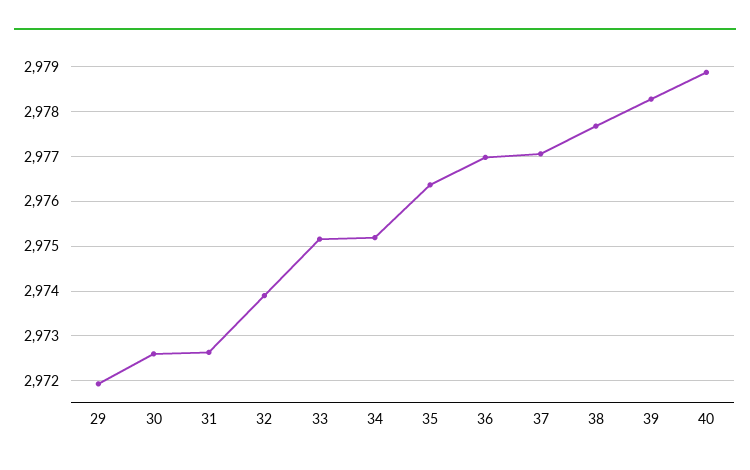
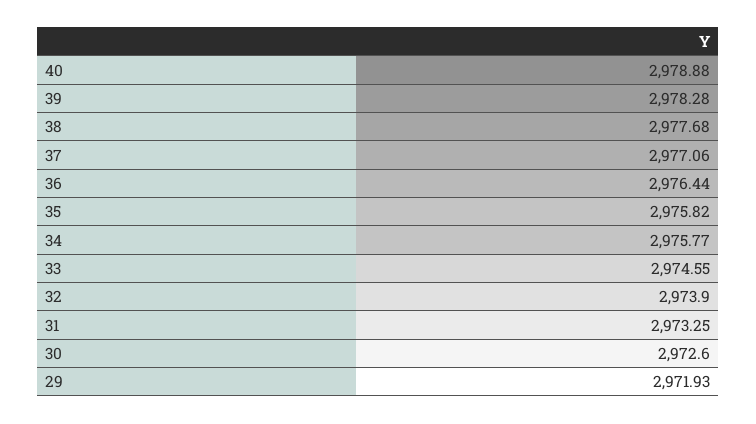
  {
    "29": 2971.93,
    "30": 2972.6,
-   "31": 2972.6,
+   "31": 2973.25,
    "32": 2973.9,
-   "33": 2975.2,
+   "33": 2974.55,
-   "34": 2975.2,
+   "34": 2975.77,
-   "35": 2976.4,
+   "35": 2975.82,
-   "36": 2977,
+   "36": 2976.44,
    "37": 2977.06,
    "38": 2977.68,
    "39": 2978.28,
    "40": 2978.88
  }

